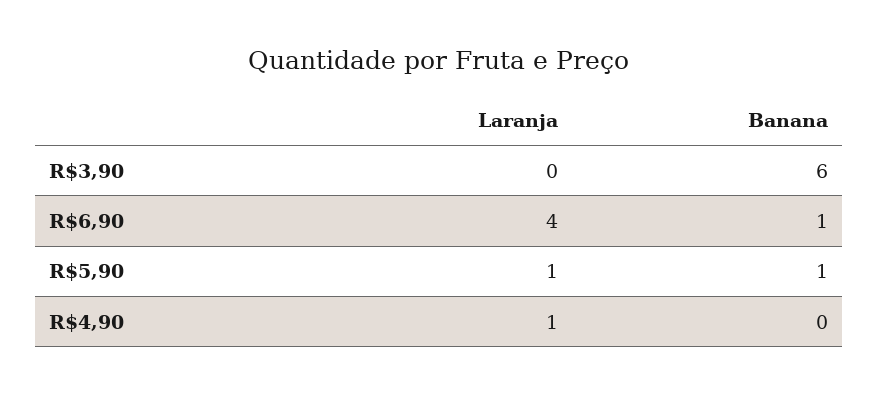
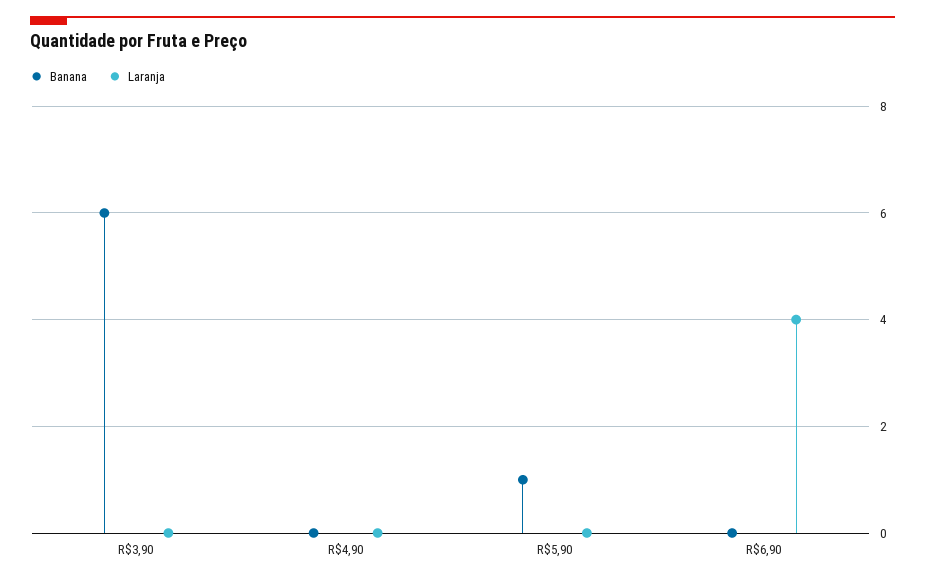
  {
    "Laranja": {
      "R$3,90": 0,
      "R$6,90": 4,
-     "R$5,90": 1,
+     "R$5,90": 0,
-     "R$4,90": 1
+     "R$4,90": 0
    },
    "Banana": {
      "R$3,90": 6,
-     "R$6,90": 1,
+     "R$6,90": 0,
      "R$5,90": 1,
      "R$4,90": 0
    }
  }

